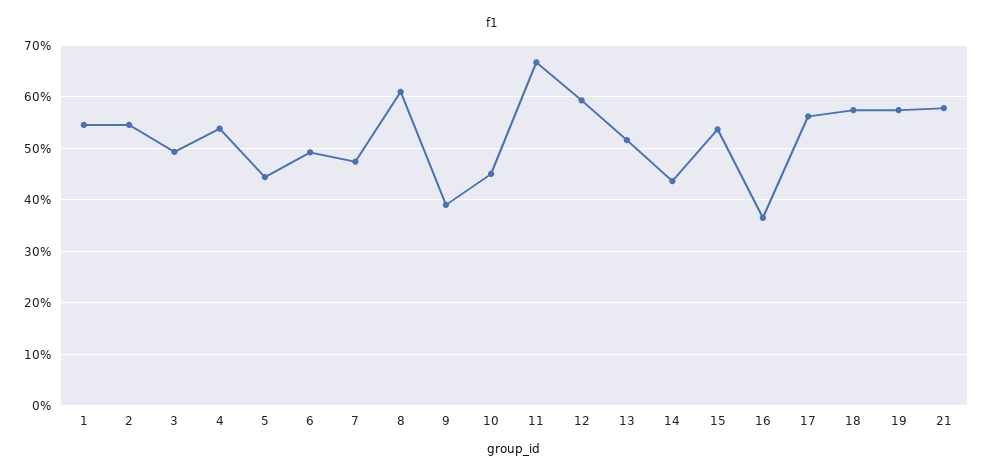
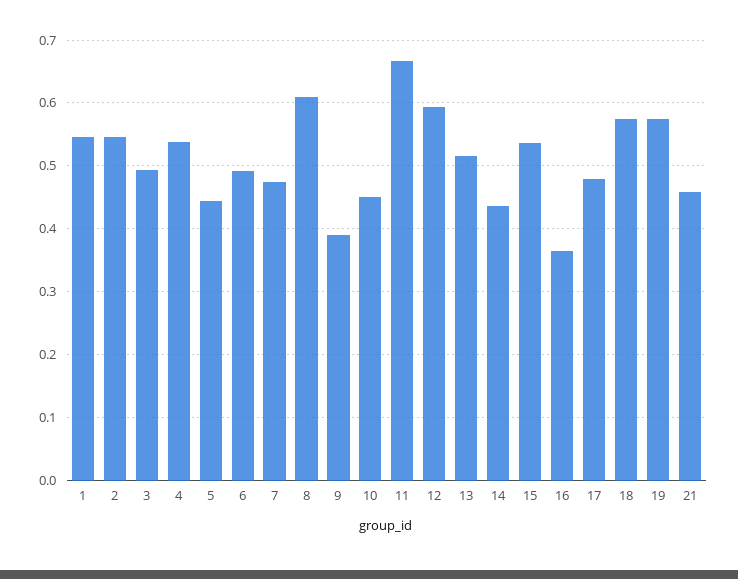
  {
    "1": 0.55,
    "2": 0.55,
    "3": 0.49,
    "4": 0.54,
    "5": 0.44,
    "6": 0.49,
    "7": 0.47,
    "8": 0.61,
    "9": 0.39,
    "10": 0.45,
    "11": 0.67,
    "12": 0.59,
    "13": 0.52,
    "14": 0.44,
    "15": 0.54,
    "16": 0.37,
-   "17": 0.56,
+   "17": 0.48,
    "18": 0.57,
    "19": 0.57,
-   "21": 0.58
+   "21": 0.46
  }

